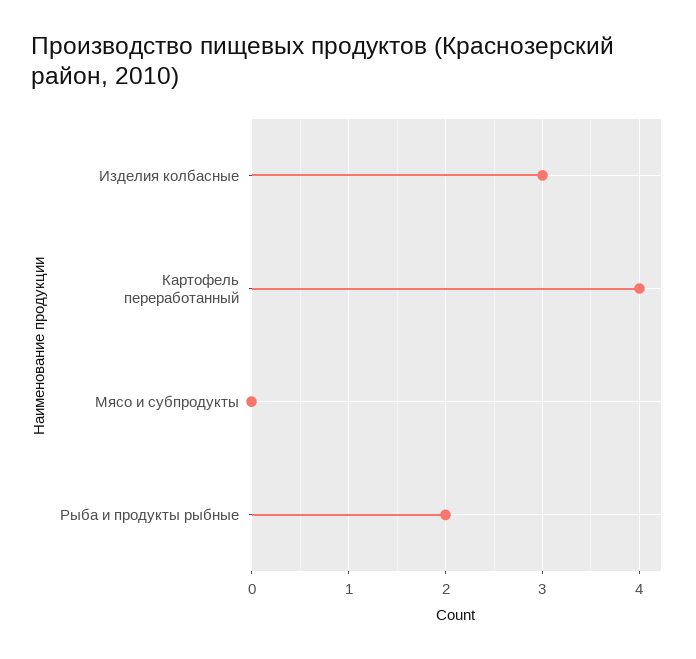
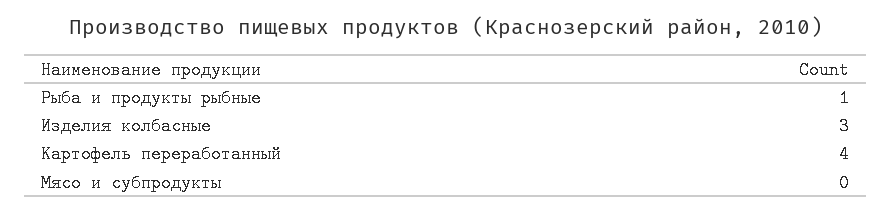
  {
    "Изделия колбасные": 3,
    "Картофель переработанный": 4,
    "Мясо и субпродукты": 0,
-   "Рыба и продукты рыбные": 2
+   "Рыба и продукты рыбные": 1
  }

